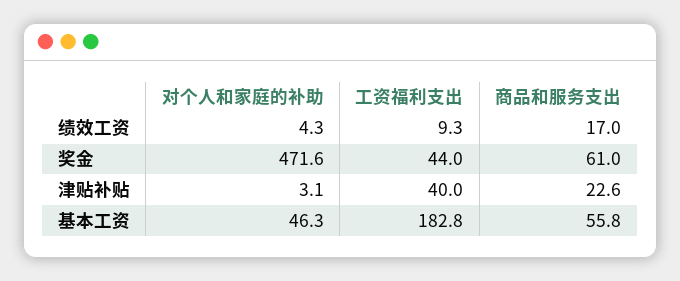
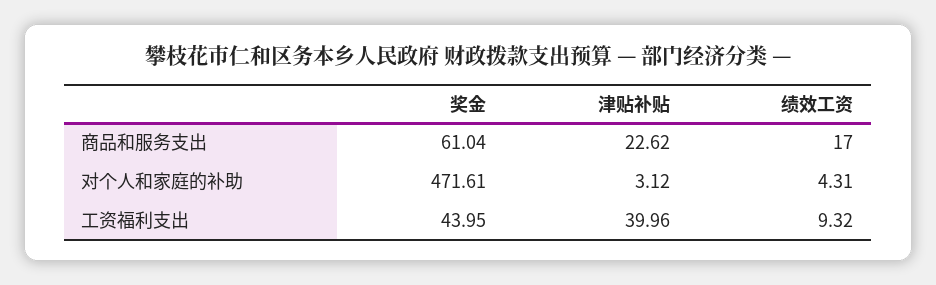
  {
    "对个人和家庭的补助": {
      "绩效工资": 4.31,
      "奖金": 471.61,
-     "津贴补贴": 3.12,
+     "津贴补贴": 3.12
-     "基本工资": 46.3
    },
    "工资福利支出": {
      "绩效工资": 9.32,
      "奖金": 43.95,
-     "津贴补贴": 39.96,
+     "津贴补贴": 39.96
-     "基本工资": 182.8
    },
    "商品和服务支出": {
      "绩效工资": 17,
      "奖金": 61.04,
-     "津贴补贴": 22.62,
+     "津贴补贴": 22.62
-     "基本工资": 55.8
    }
  }

